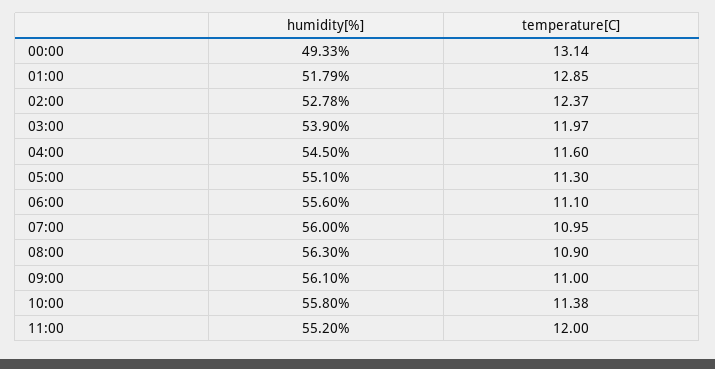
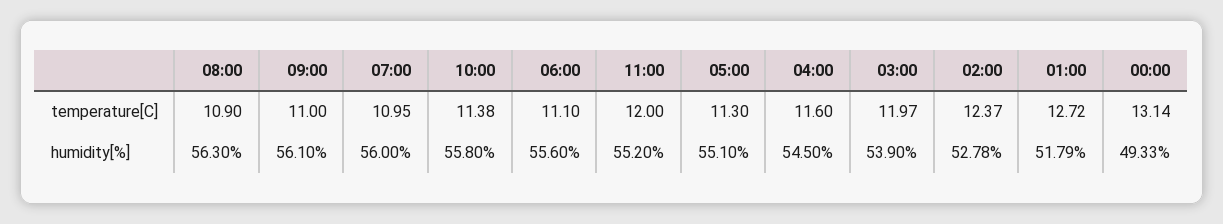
  {
    "humidity[%]": {
      "00:00": 49.33,
      "01:00": 51.79,
      "02:00": 52.78,
      "03:00": 53.9,
      "04:00": 54.5,
      "05:00": 55.1,
      "06:00": 55.6,
      "07:00": 56,
      "08:00": 56.3,
      "09:00": 56.1,
      "10:00": 55.8,
      "11:00": 55.2
    },
    "temperature[C]": {
      "00:00": 13.14,
-     "01:00": 12.85,
+     "01:00": 12.72,
      "02:00": 12.37,
      "03:00": 11.97,
      "04:00": 11.6,
      "05:00": 11.3,
      "06:00": 11.1,
      "07:00": 10.95,
      "08:00": 10.9,
      "09:00": 11,
      "10:00": 11.38,
      "11:00": 12
    }
  }

